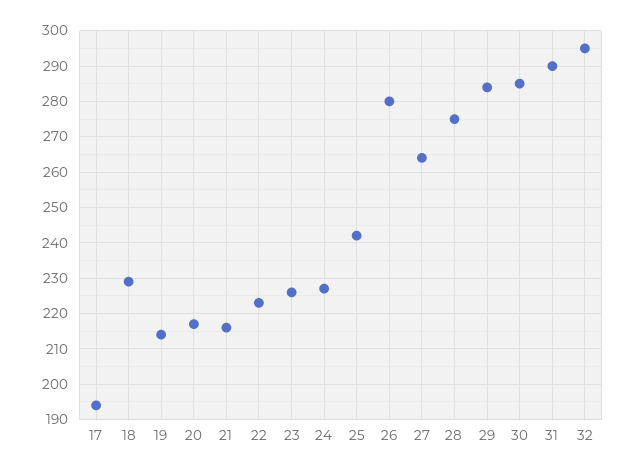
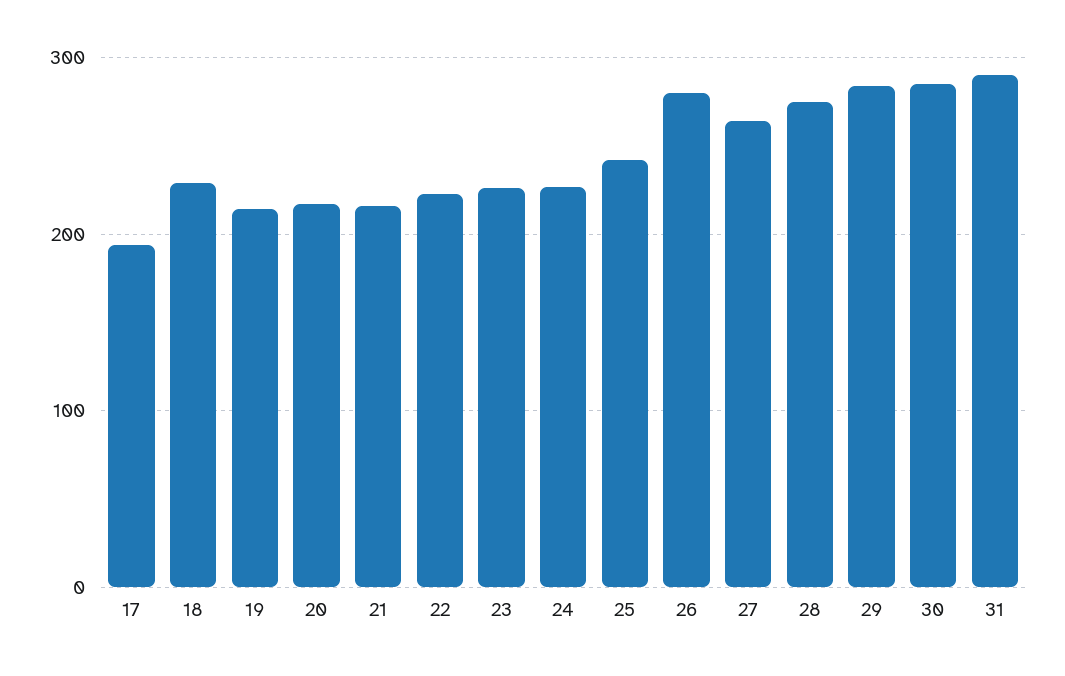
  {
    "17": 195,
    "18": 230,
    "19": 215,
    "20": 215,
    "21": 215,
    "22": 225,
    "23": 225,
    "24": 225,
    "25": 240,
    "26": 280,
    "27": 265,
    "28": 275,
    "29": 285,
    "30": 285,
-   "31": 290,
+   "31": 290
-   "32": 295
  }

